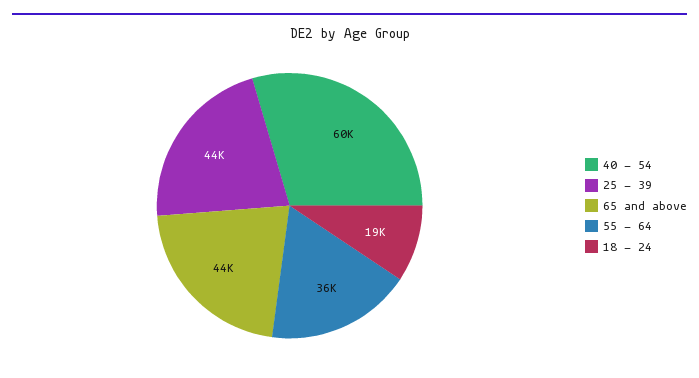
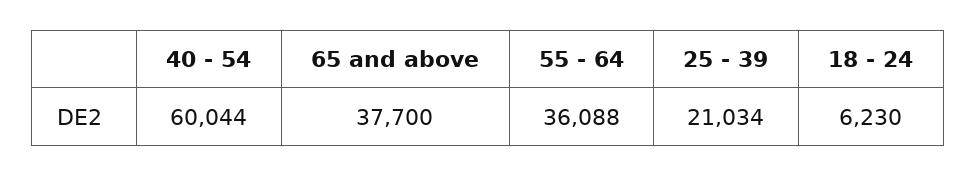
  {
    "40 - 54": 60044,
-   "25 - 39": 44000,
+   "25 - 39": 21034,
-   "65 and above": 44000,
+   "65 and above": 37700,
    "55 - 64": 36088,
-   "18 - 24": 19000
+   "18 - 24": 6230
  }

